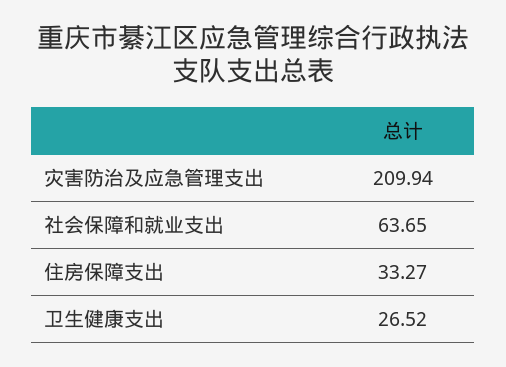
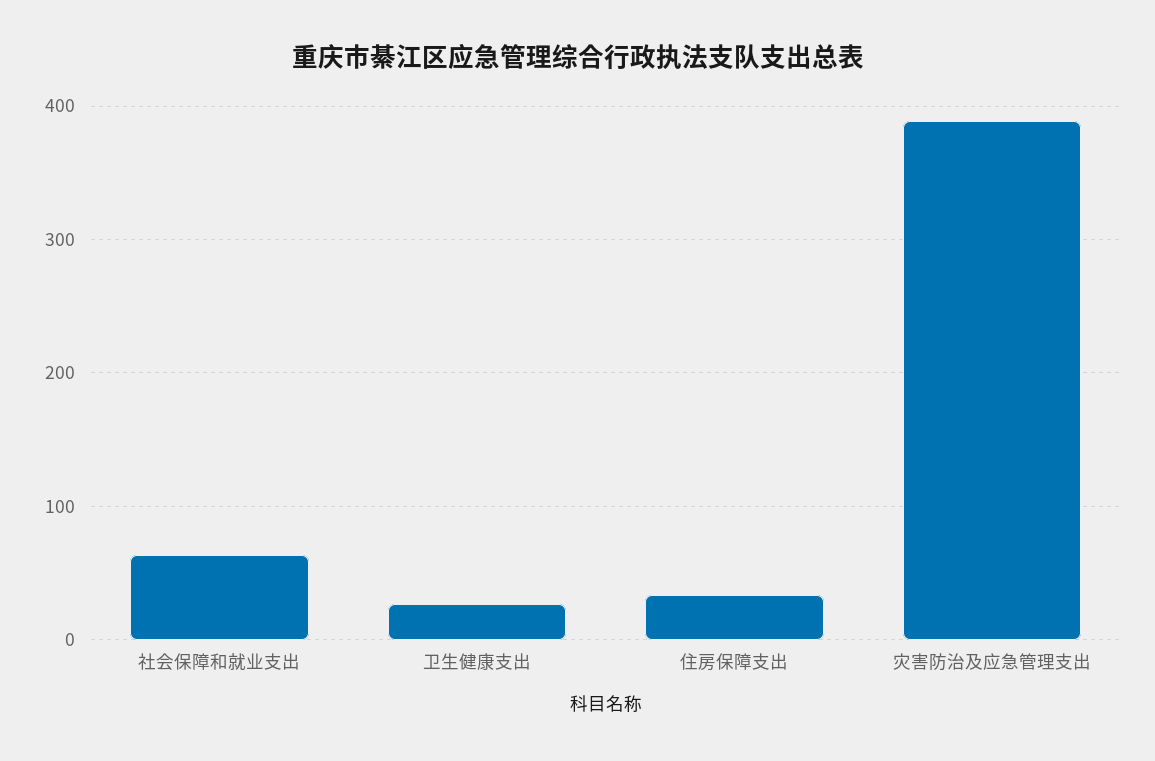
  {
-   "灾害防治及应急管理支出": 209.94,
+   "灾害防治及应急管理支出": 390,
    "社会保障和就业支出": 63.65,
    "住房保障支出": 33.27,
    "卫生健康支出": 26.52
  }

